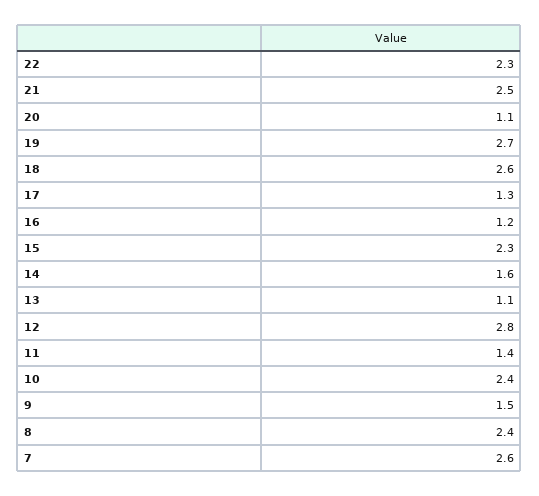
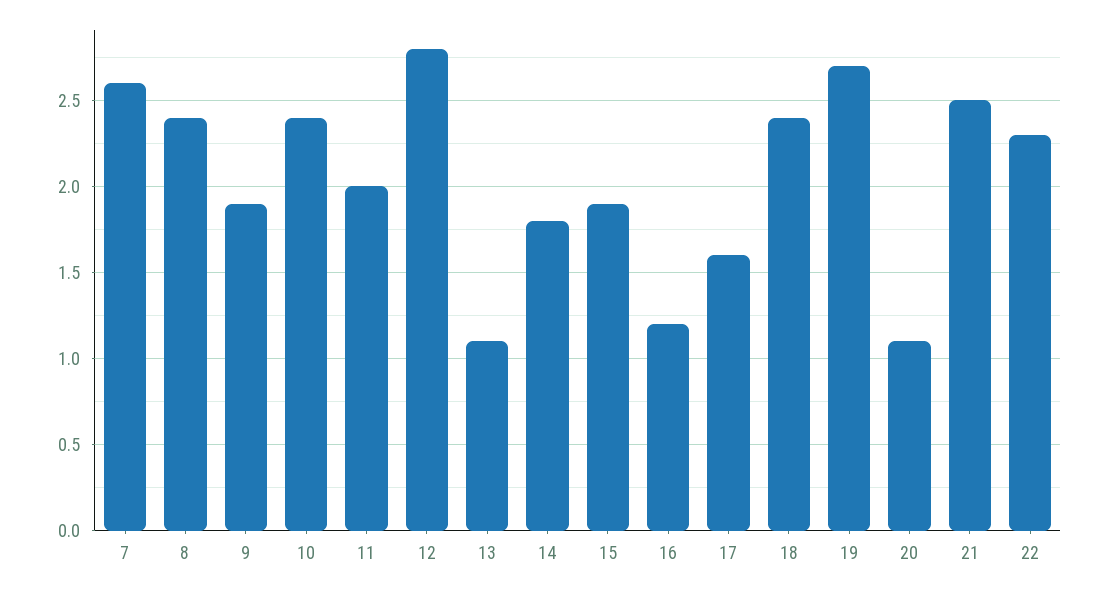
  {
    "22": 2.3,
    "21": 2.5,
    "20": 1.1,
    "19": 2.7,
-   "18": 2.6,
+   "18": 2.4,
-   "17": 1.3,
+   "17": 1.6,
    "16": 1.2,
-   "15": 2.3,
+   "15": 1.9,
-   "14": 1.6,
+   "14": 1.8,
    "13": 1.1,
    "12": 2.8,
-   "11": 1.4,
+   "11": 2,
    "10": 2.4,
-   "9": 1.5,
+   "9": 1.9,
    "8": 2.4,
    "7": 2.6
  }

